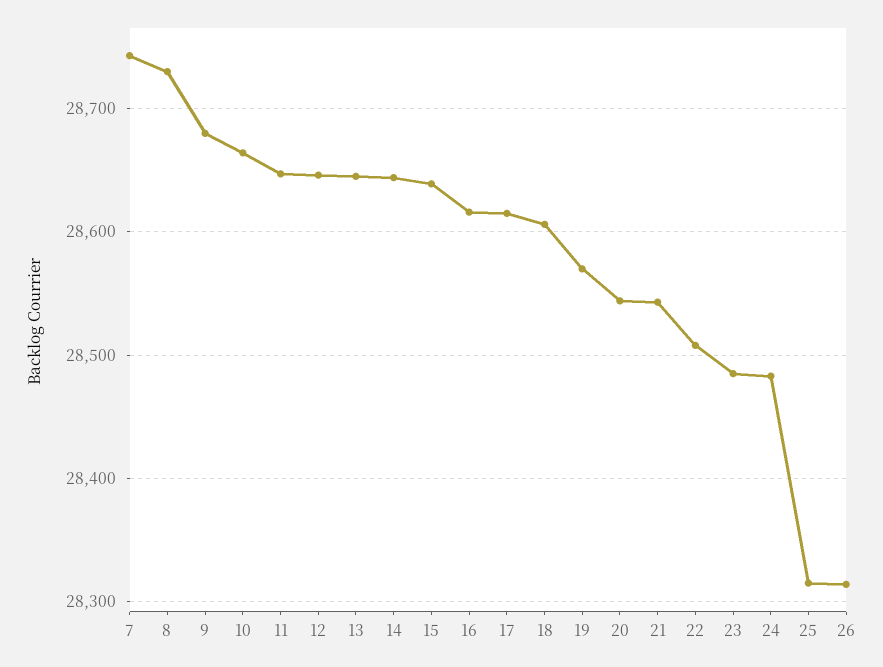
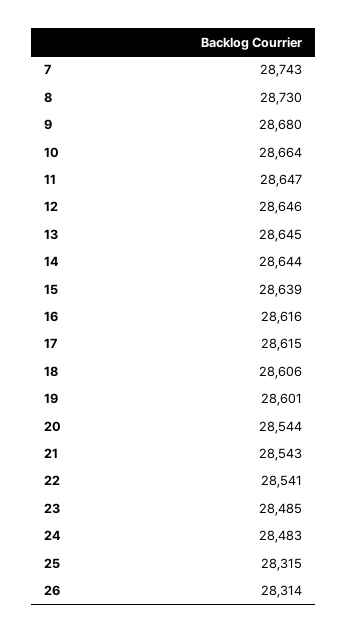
  {
    "7": 28743,
    "8": 28730,
    "9": 28680,
    "10": 28664,
    "11": 28647,
    "12": 28646,
    "13": 28645,
    "14": 28644,
    "15": 28639,
    "16": 28616,
    "17": 28615,
    "18": 28606,
-   "19": 28570,
+   "19": 28601,
    "20": 28544,
    "21": 28543,
-   "22": 28510,
+   "22": 28541,
    "23": 28485,
    "24": 28483,
    "25": 28315,
    "26": 28314
  }

